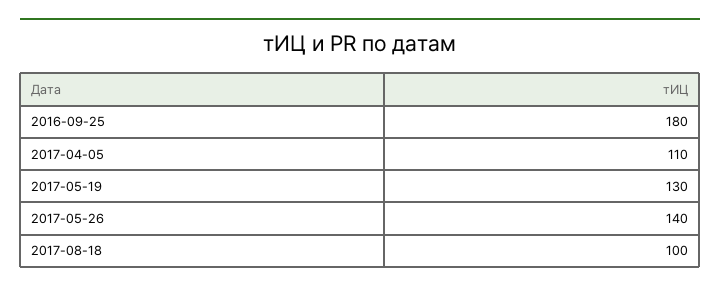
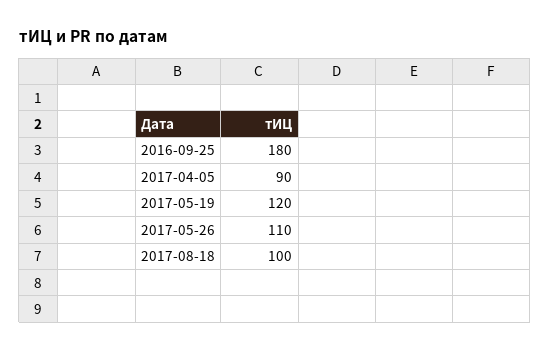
  {
    "2016-09-25": 180,
-   "2017-04-05": 110,
+   "2017-04-05": 90,
-   "2017-05-19": 130,
+   "2017-05-19": 120,
-   "2017-05-26": 140,
+   "2017-05-26": 110,
    "2017-08-18": 100
  }

